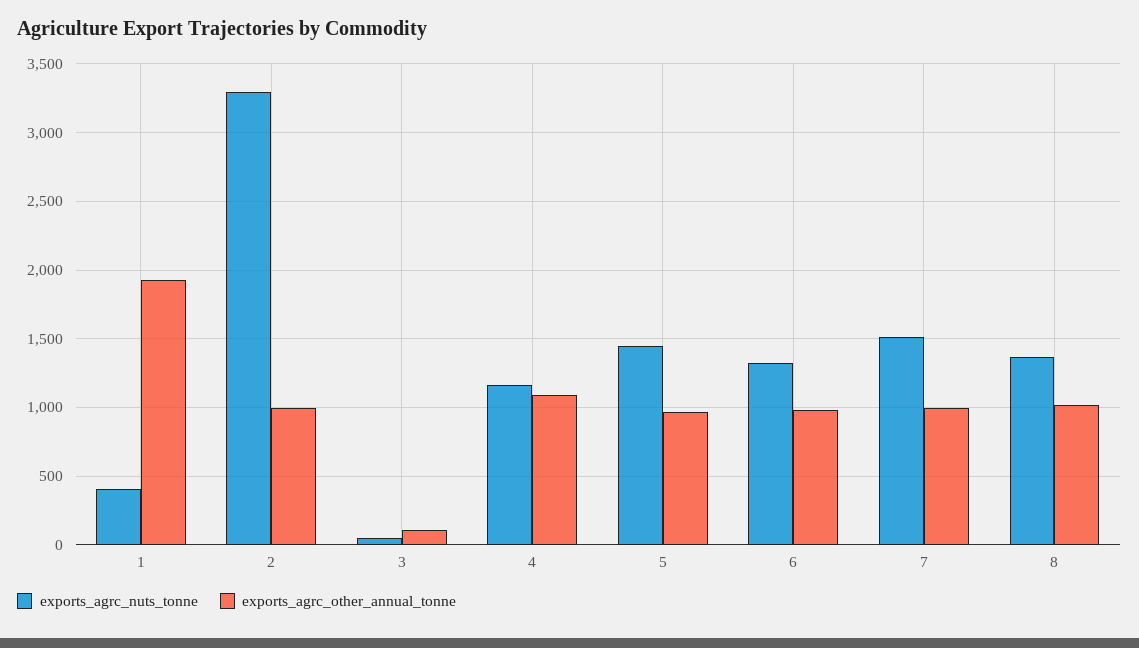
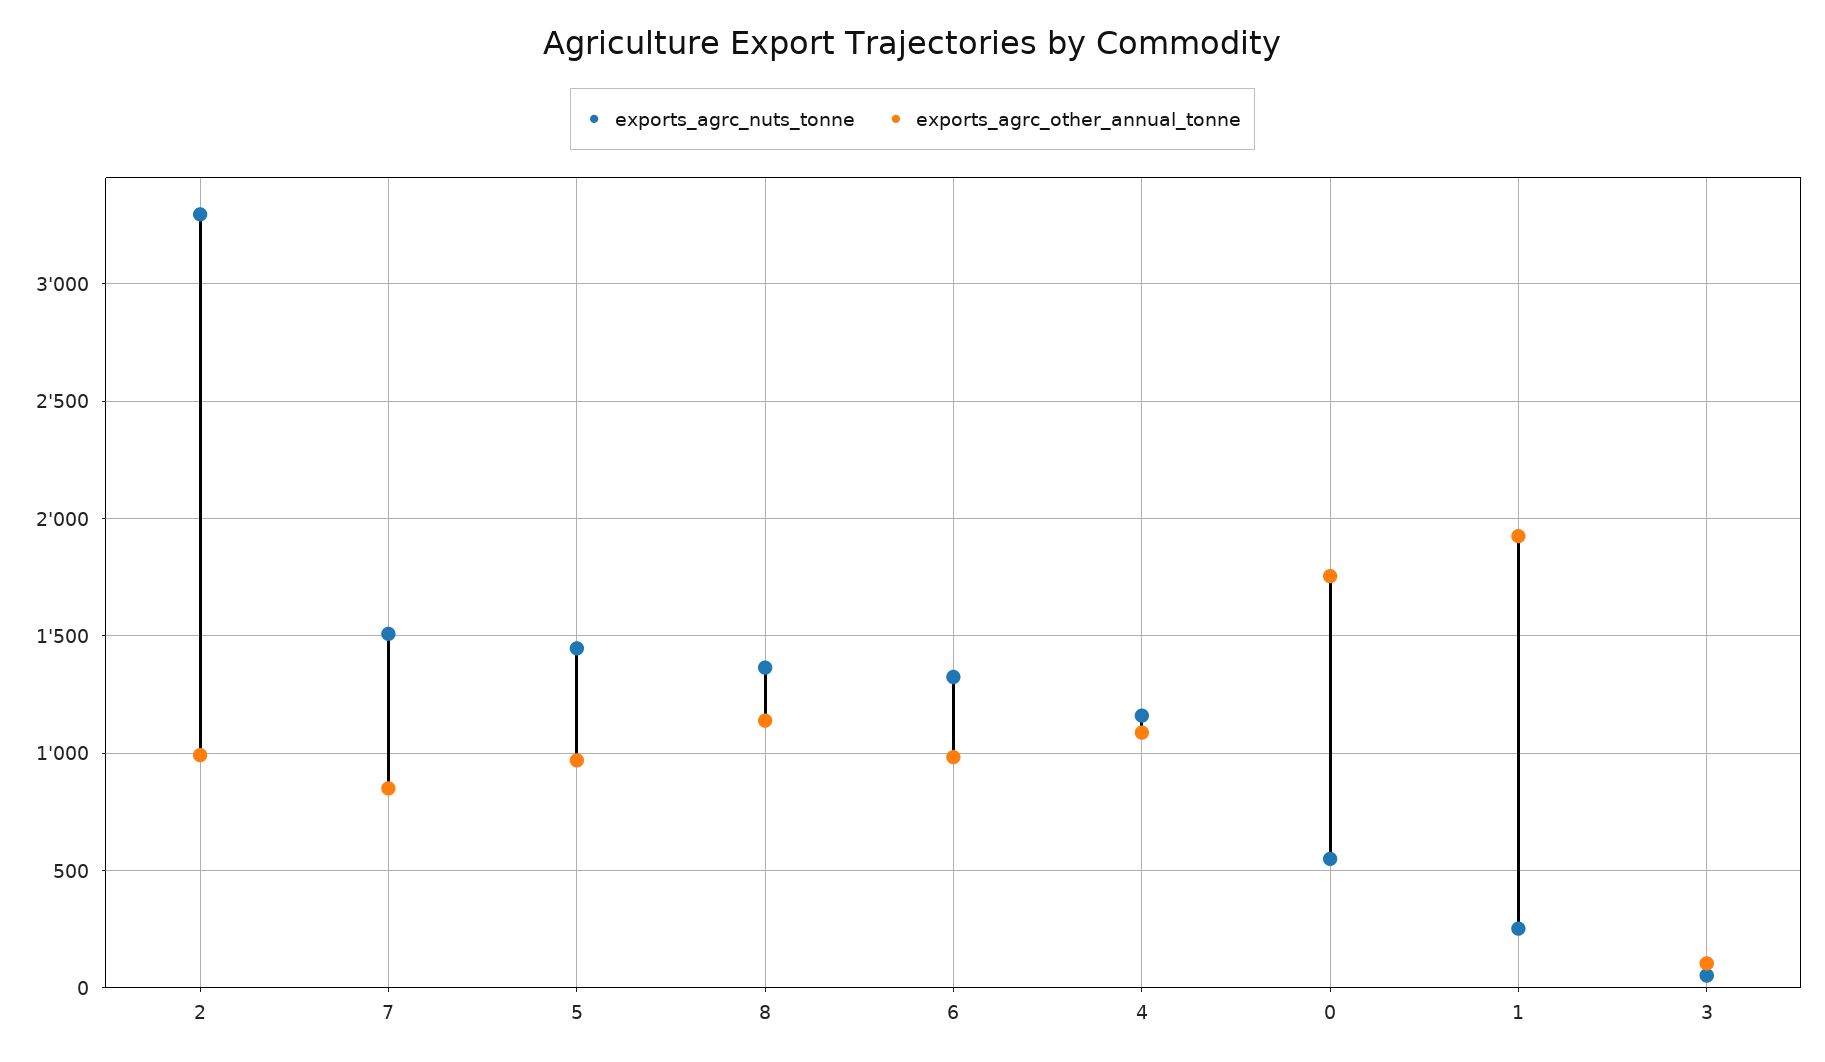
  {
    "exports_agrc_nuts_tonne": {
-     "1": 400,
+     "1": 250,
      "2": 3300,
      "3": 50,
      "4": 1150,
      "5": 1450,
      "6": 1350,
      "7": 1500,
-     "8": 1350
+     "8": 1350,
+     "0": 550
    },
    "exports_agrc_other_annual_tonne": {
      "1": 1950,
      "2": 1000,
      "3": 100,
      "4": 1100,
      "5": 950,
      "6": 1000,
-     "7": 1000,
+     "7": 850,
-     "8": 1000
+     "8": 1150,
+     "0": 1750
    }
  }

